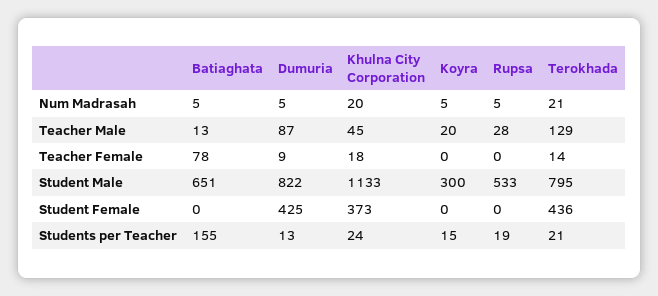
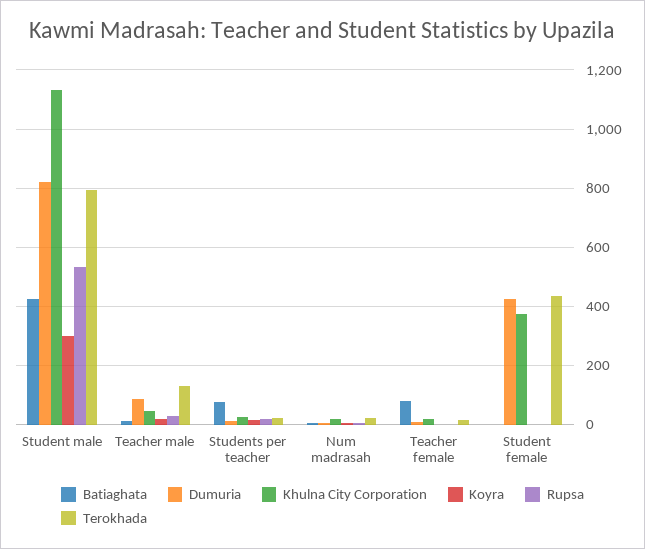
  {
    "Batiaghata": {
      "Num Madrasah": 5,
      "Teacher Male": 13,
      "Teacher Female": 78,
-     "Student Male": 651,
+     "Student Male": 425,
      "Student Female": 0,
-     "Students per Teacher": 155
+     "Students per Teacher": 75
    },
    "Dumuria": {
      "Num Madrasah": 5,
      "Teacher Male": 87,
      "Teacher Female": 9,
      "Student Male": 822,
      "Student Female": 425,
      "Students per Teacher": 13
    },
    "Khulna City Corporation": {
      "Num Madrasah": 20,
      "Teacher Male": 45,
      "Teacher Female": 18,
      "Student Male": 1133,
      "Student Female": 373,
      "Students per Teacher": 24
    },
    "Koyra": {
      "Num Madrasah": 5,
      "Teacher Male": 20,
      "Teacher Female": 0,
      "Student Male": 300,
      "Student Female": 0,
      "Students per Teacher": 15
    },
    "Rupsa": {
      "Num Madrasah": 5,
      "Teacher Male": 28,
      "Teacher Female": 0,
      "Student Male": 533,
      "Student Female": 0,
      "Students per Teacher": 19
    },
    "Terokhada": {
      "Num Madrasah": 21,
      "Teacher Male": 129,
      "Teacher Female": 14,
      "Student Male": 795,
      "Student Female": 436,
      "Students per Teacher": 21
    }
  }

